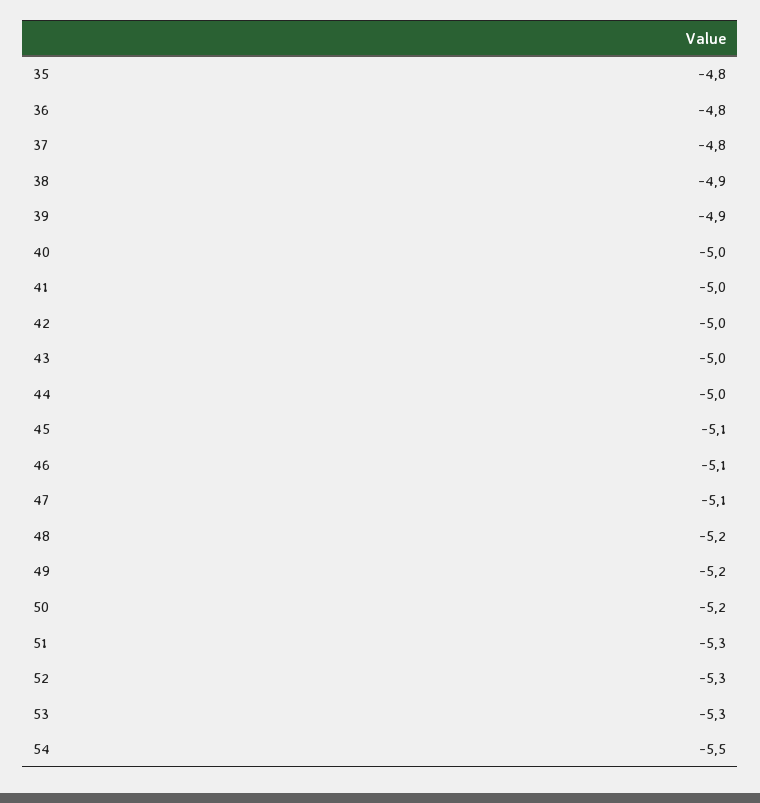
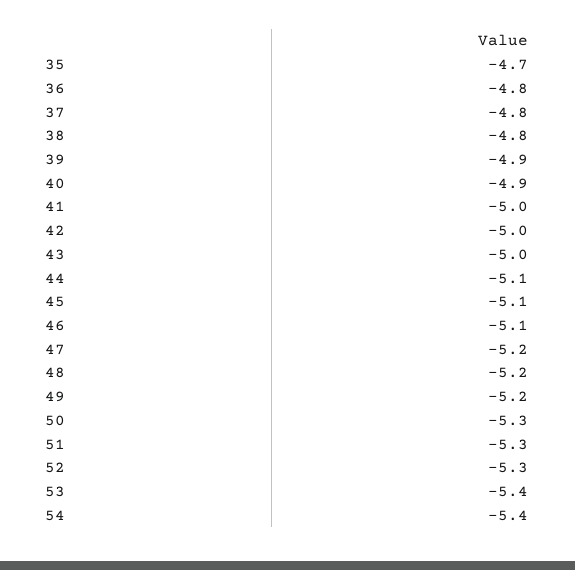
  {
-   "35": -4.8,
+   "35": -4.7,
    "36": -4.8,
    "37": -4.8,
-   "38": -4.9,
+   "38": -4.8,
    "39": -4.9,
-   "40": -5,
+   "40": -4.9,
    "41": -5,
    "42": -5,
    "43": -5,
-   "44": -5,
+   "44": -5.1,
    "45": -5.1,
    "46": -5.1,
-   "47": -5.1,
+   "47": -5.2,
    "48": -5.2,
    "49": -5.2,
-   "50": -5.2,
+   "50": -5.3,
    "51": -5.3,
    "52": -5.3,
-   "53": -5.3,
+   "53": -5.4,
-   "54": -5.5
+   "54": -5.4
  }

